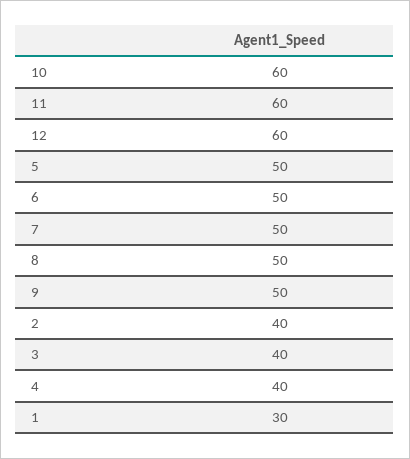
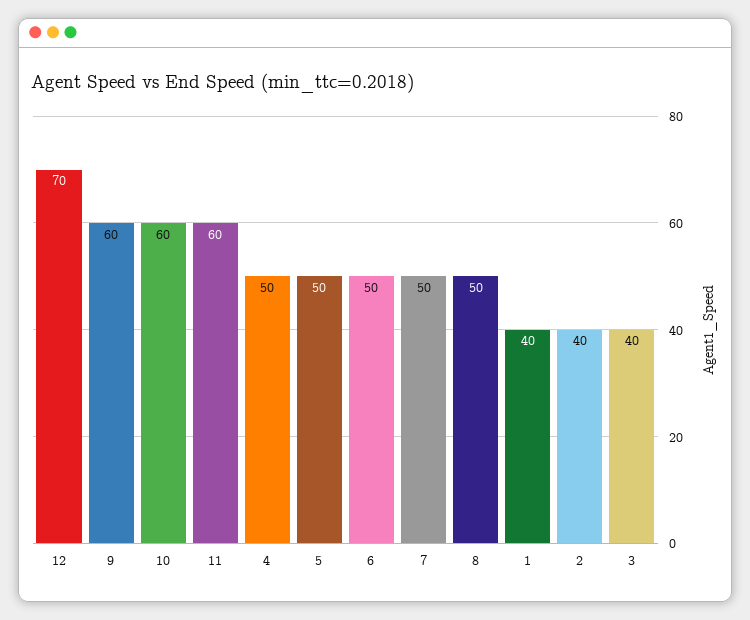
  {
    "10": 60,
    "11": 60,
-   "12": 60,
+   "12": 70,
    "5": 50,
    "6": 50,
    "7": 50,
    "8": 50,
-   "9": 50,
+   "9": 60,
    "2": 40,
    "3": 40,
-   "4": 40,
+   "4": 50,
-   "1": 30
+   "1": 40
  }

